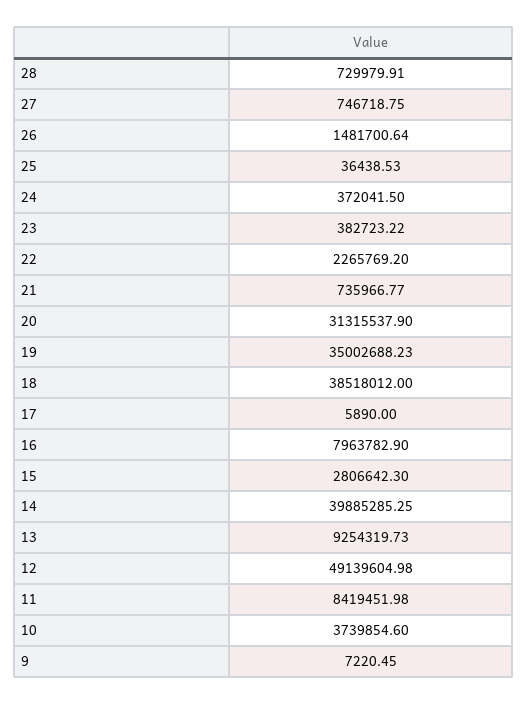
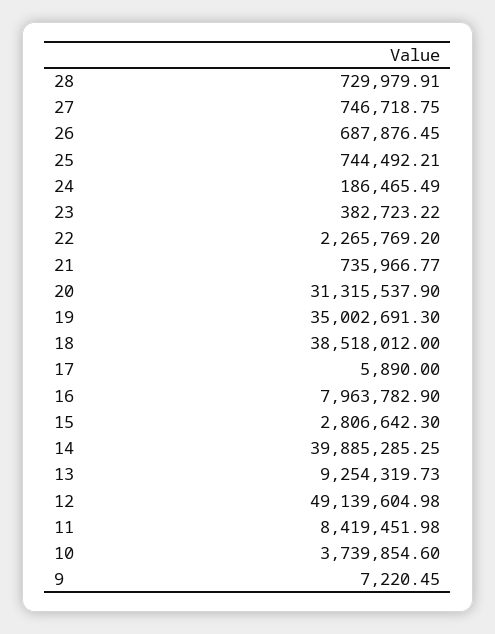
  {
    "28": 729979.91,
    "27": 746718.75,
-   "26": 1481700.64,
+   "26": 687876.45,
-   "25": 36438.53,
+   "25": 744492.21,
-   "24": 372041.5,
+   "24": 186465.49,
    "23": 382723.22,
    "22": 2265769.2,
    "21": 735966.77,
    "20": 31315537.9,
-   "19": 35002688.23,
+   "19": 35002691.3,
    "18": 38518012,
    "17": 5890,
    "16": 7963782.9,
    "15": 2806642.3,
    "14": 39885285.25,
    "13": 9254319.73,
    "12": 49139604.98,
    "11": 8419451.98,
    "10": 3739854.6,
    "9": 7220.45
  }

